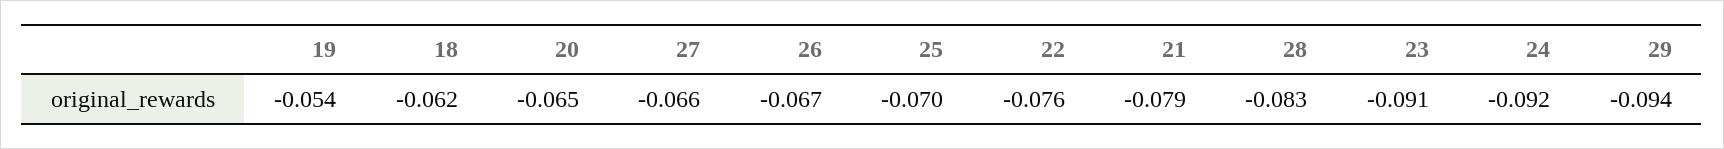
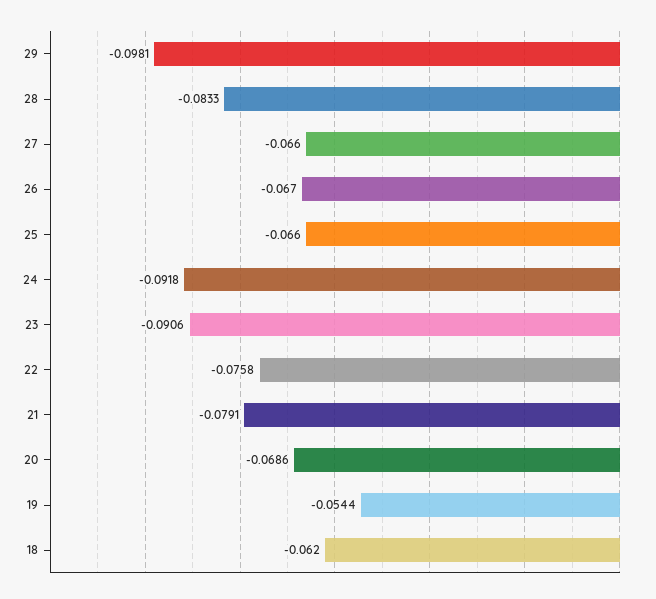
  {
    "19": -0.0544,
    "18": -0.062,
-   "20": -0.065,
+   "20": -0.0686,
    "27": -0.066,
    "26": -0.067,
-   "25": -0.07,
+   "25": -0.066,
    "22": -0.0758,
    "21": -0.0791,
    "28": -0.0833,
    "23": -0.0906,
    "24": -0.0918,
-   "29": -0.094
+   "29": -0.0981
  }

